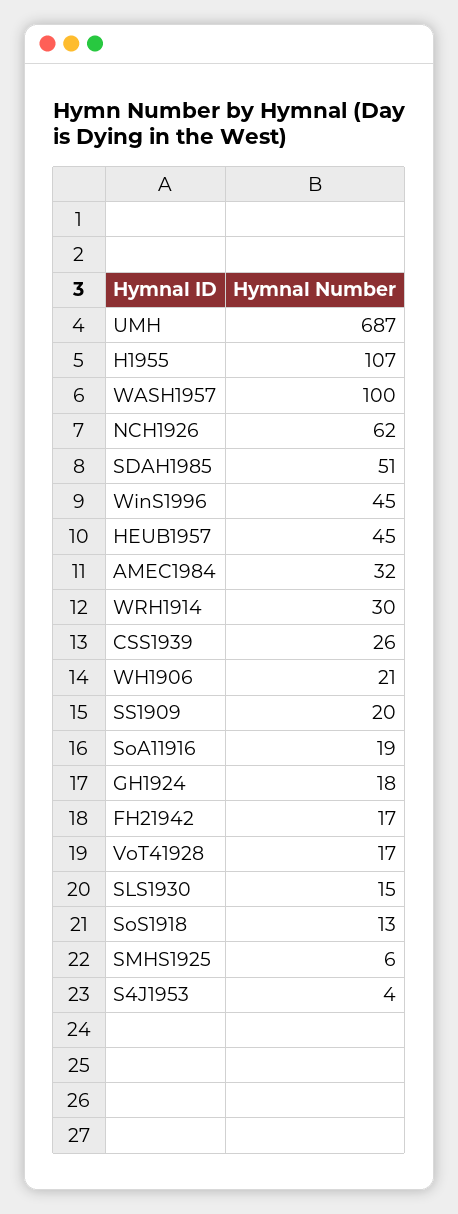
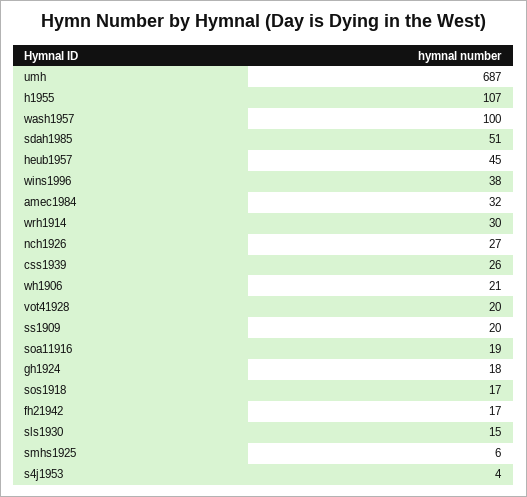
  {
    "UMH": 687,
    "H1955": 107,
    "WASH1957": 100,
-   "NCH1926": 62,
+   "NCH1926": 27,
    "SDAH1985": 51,
-   "WinS1996": 45,
+   "WinS1996": 38,
    "HEUB1957": 45,
    "AMEC1984": 32,
    "WRH1914": 30,
    "CSS1939": 26,
    "WH1906": 21,
    "SS1909": 20,
    "SoA11916": 19,
    "GH1924": 18,
    "FH21942": 17,
-   "VoT41928": 17,
+   "VoT41928": 20,
    "SLS1930": 15,
-   "SoS1918": 13,
+   "SoS1918": 17,
    "SMHS1925": 6,
    "S4J1953": 4
  }

